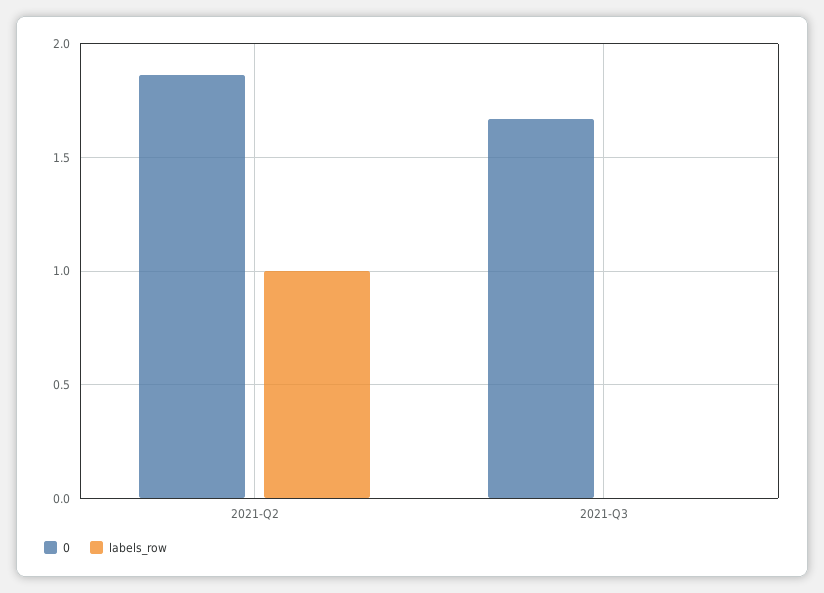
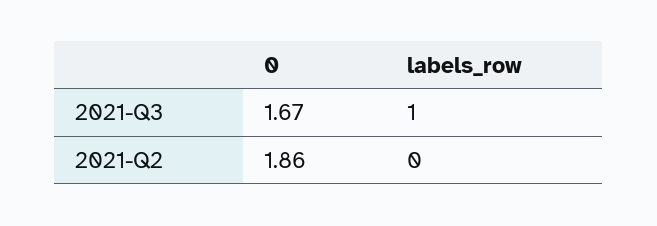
  {
    "0": {
      "2021-Q2": 1.86,
      "2021-Q3": 1.67
    },
    "labels_row": {
-     "2021-Q2": 1,
+     "2021-Q2": 0,
-     "2021-Q3": 0
+     "2021-Q3": 1
    }
  }

